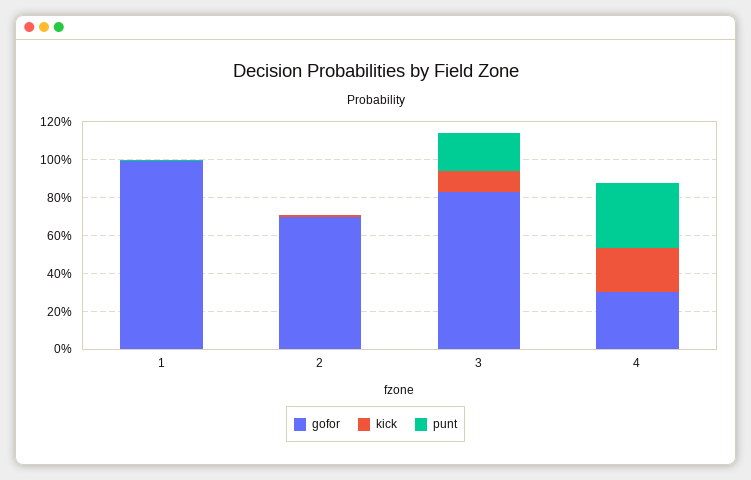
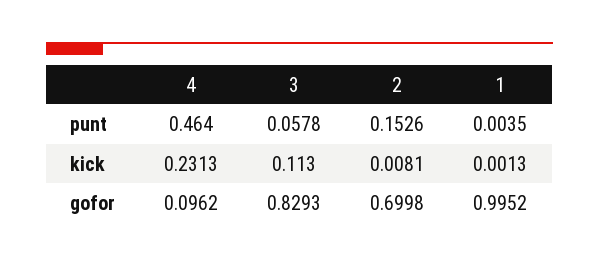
  {
    "gofor": {
      "1": 0.9952,
      "2": 0.6998,
      "3": 0.8293,
-     "4": 0.3
+     "4": 0.0962
    },
    "kick": {
      "1": 0.0013,
      "2": 0.0081,
      "3": 0.113,
      "4": 0.2313
    },
    "punt": {
      "1": 0.0035,
-     "2": 0,
+     "2": 0.1526,
-     "3": 0.2,
+     "3": 0.0578,
-     "4": 0.35
+     "4": 0.464
    }
  }

